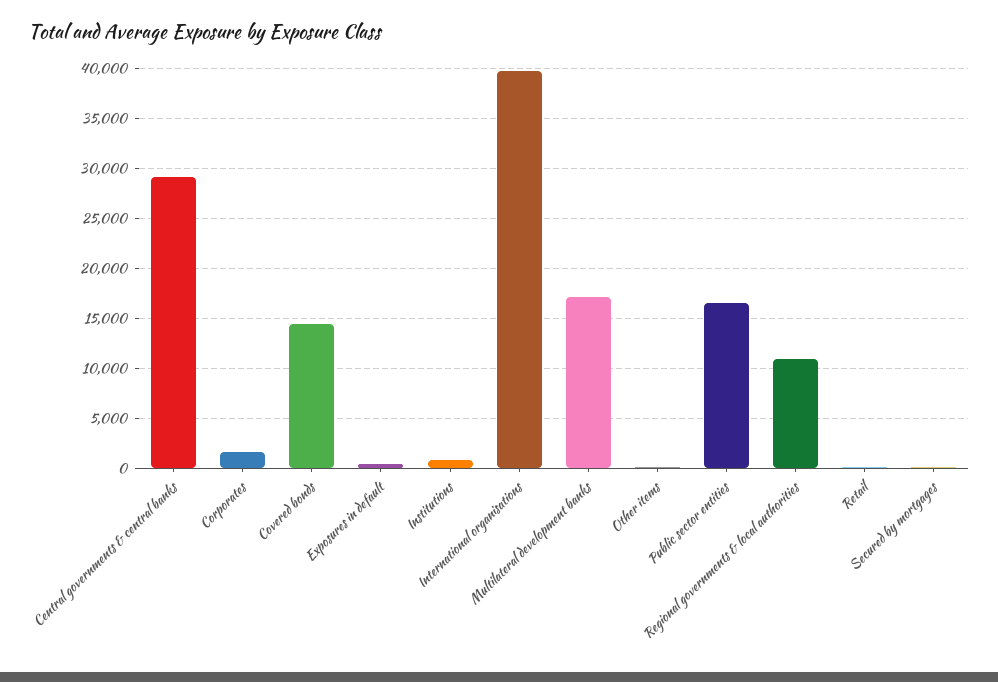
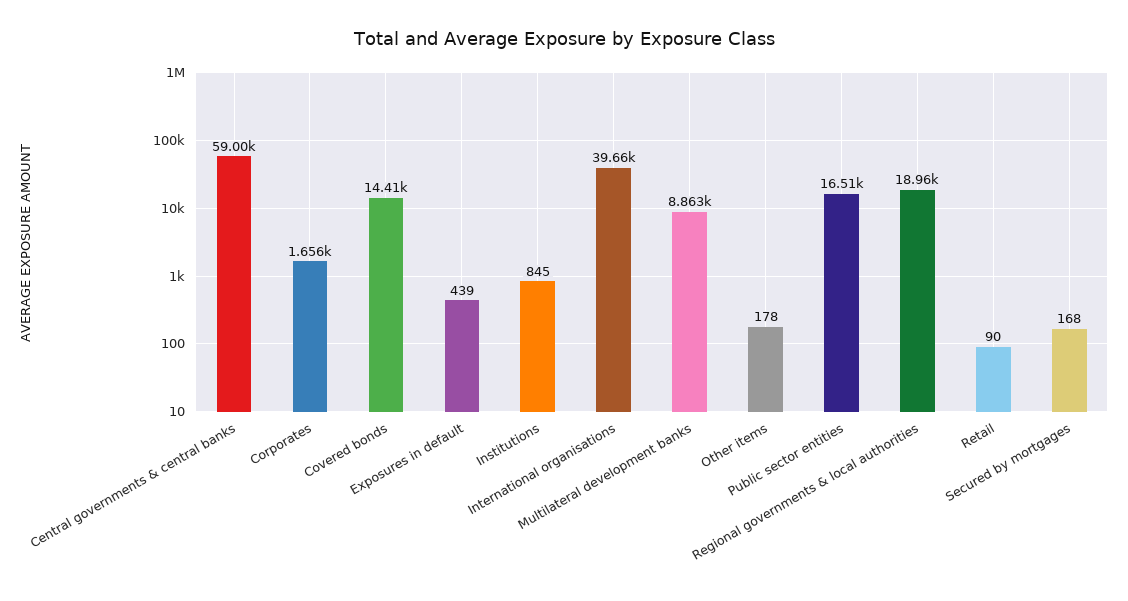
  {
-   "Central governments & central banks": 29000,
+   "Central governments & central banks": 59000,
    "Corporates": 1656,
    "Covered bonds": 14410,
    "Exposures in default": 439,
    "Institutions": 845,
    "International organisations": 39660,
-   "Multilateral development banks": 17000,
+   "Multilateral development banks": 8863,
    "Other items": 178,
    "Public sector entities": 16510,
-   "Regional governments & local authorities": 11000,
+   "Regional governments & local authorities": 18960,
    "Retail": 90,
    "Secured by mortgages": 168
  }

